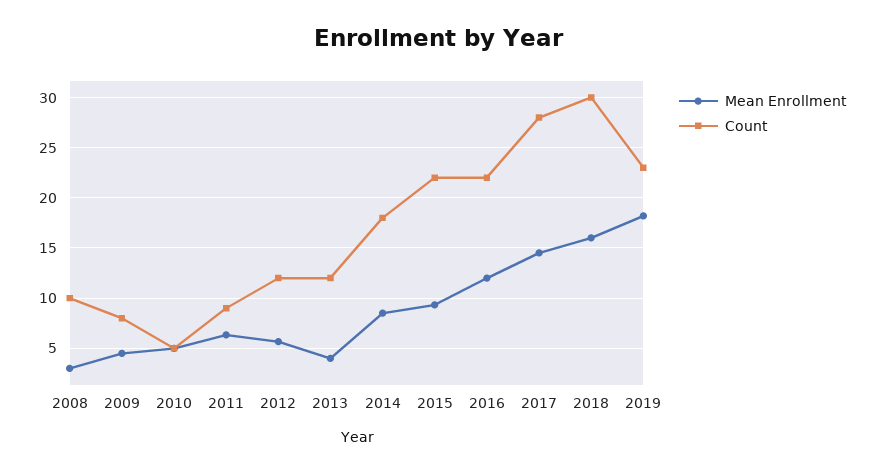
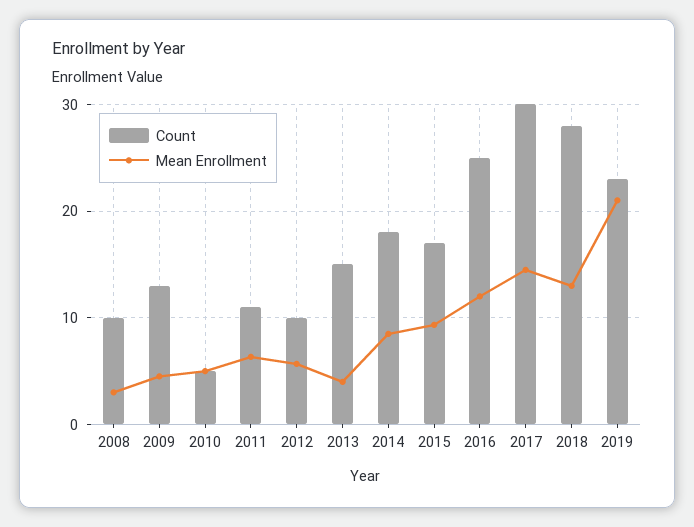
  {
    "Mean Enrollment": {
      "2008": 3,
      "2009": 5,
      "2010": 5,
      "2011": 6,
      "2012": 6,
      "2013": 4,
      "2014": 9,
      "2015": 9,
      "2016": 12,
      "2017": 15,
-     "2018": 16,
+     "2018": 13,
-     "2019": 18
+     "2019": 21
    },
    "Count": {
      "2008": 10,
-     "2009": 8,
+     "2009": 13,
      "2010": 5,
-     "2011": 9,
+     "2011": 11,
-     "2012": 12,
+     "2012": 10,
-     "2013": 12,
+     "2013": 15,
      "2014": 18,
-     "2015": 22,
+     "2015": 17,
-     "2016": 22,
+     "2016": 25,
-     "2017": 28,
+     "2017": 30,
-     "2018": 30,
+     "2018": 28,
      "2019": 23
    }
  }

